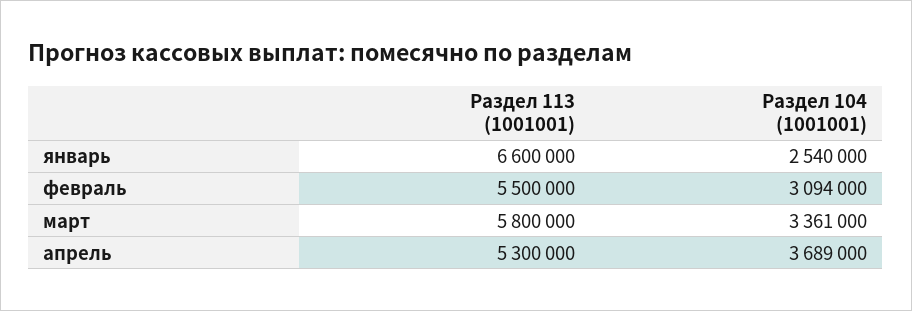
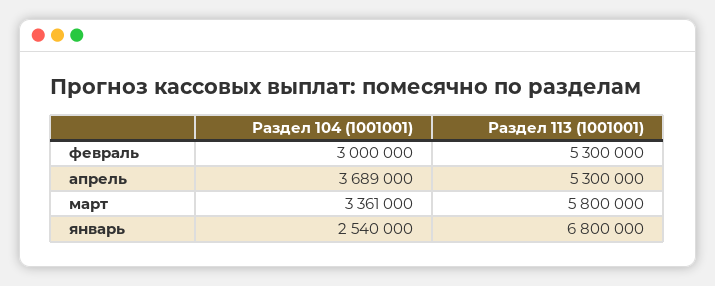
  {
    "Раздел 113 (1001001)": {
-     "январь": 6600000,
+     "январь": 6800000,
-     "февраль": 5500000,
+     "февраль": 5300000,
      "март": 5800000,
      "апрель": 5300000
    },
    "Раздел 104 (1001001)": {
      "январь": 2540000,
-     "февраль": 3094000,
+     "февраль": 3000000,
      "март": 3361000,
      "апрель": 3689000
    }
  }

